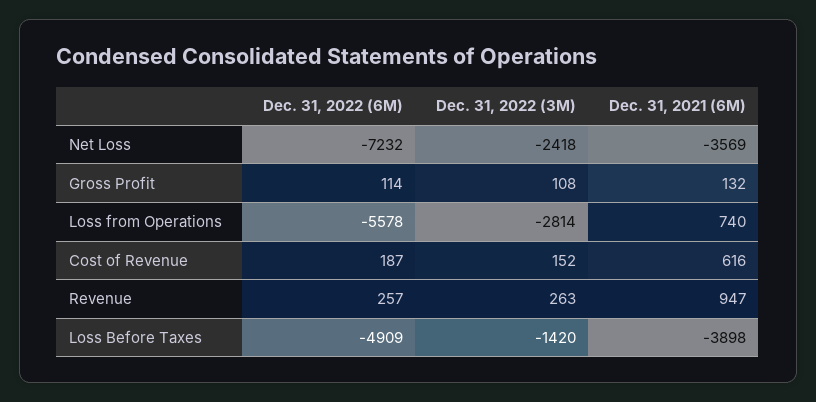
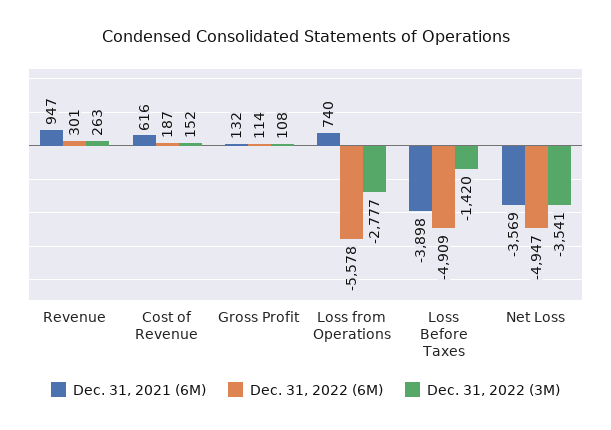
  {
    "Dec. 31, 2022 (6M)": {
-     "Net Loss": -7232,
+     "Net Loss": -4947,
      "Gross Profit": 114,
      "Loss from Operations": -5578,
      "Cost of Revenue": 187,
-     "Revenue": 257,
+     "Revenue": 301,
      "Loss Before Taxes": -4909
    },
    "Dec. 31, 2022 (3M)": {
-     "Net Loss": -2418,
+     "Net Loss": -3541,
      "Gross Profit": 108,
-     "Loss from Operations": -2814,
+     "Loss from Operations": -2777,
      "Cost of Revenue": 152,
      "Revenue": 263,
      "Loss Before Taxes": -1420
    },
    "Dec. 31, 2021 (6M)": {
      "Net Loss": -3569,
      "Gross Profit": 132,
      "Loss from Operations": 740,
      "Cost of Revenue": 616,
      "Revenue": 947,
      "Loss Before Taxes": -3898
    }
  }

